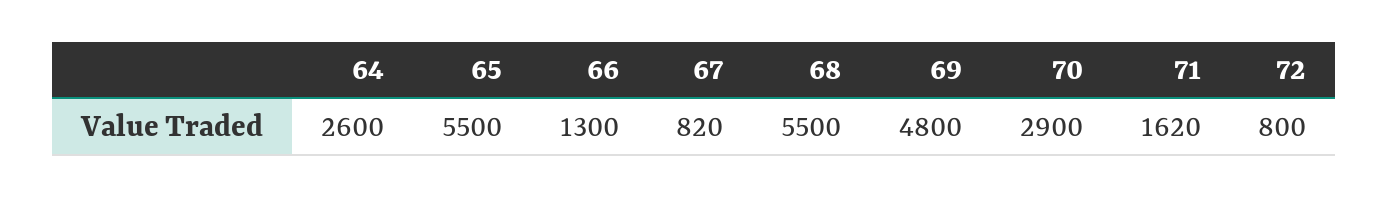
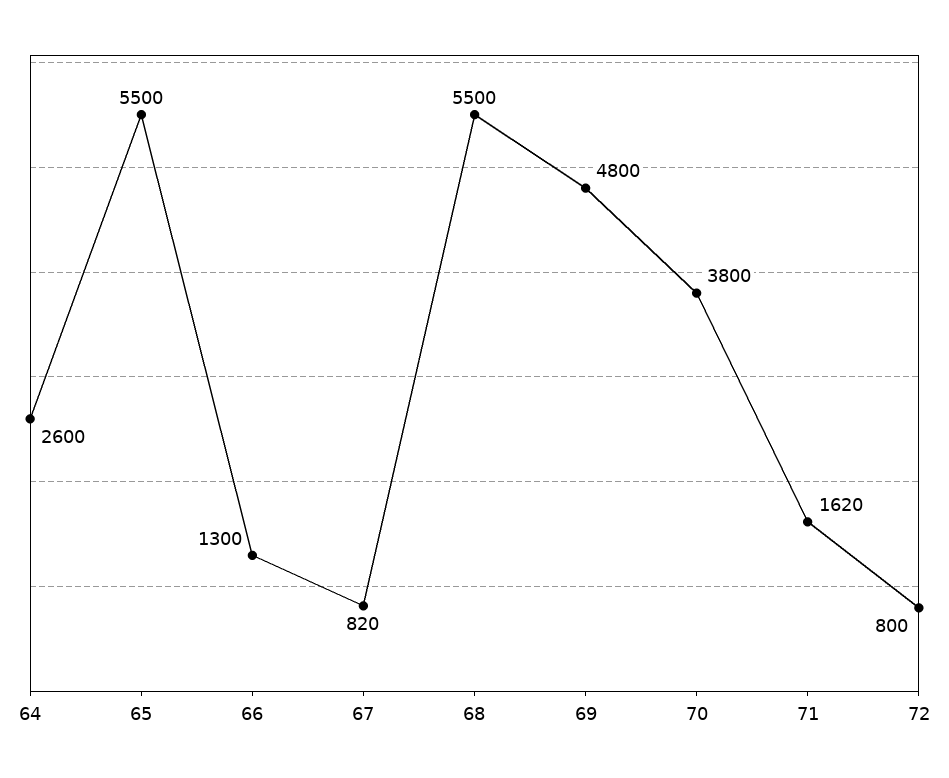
  {
    "64": 2600,
    "65": 5500,
    "66": 1300,
    "67": 820,
    "68": 5500,
    "69": 4800,
-   "70": 2900,
+   "70": 3800,
    "71": 1620,
    "72": 800
  }

